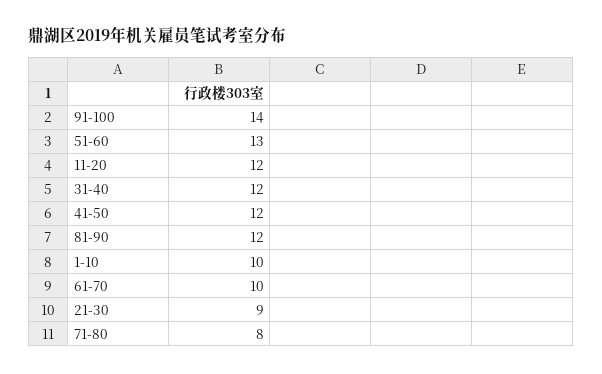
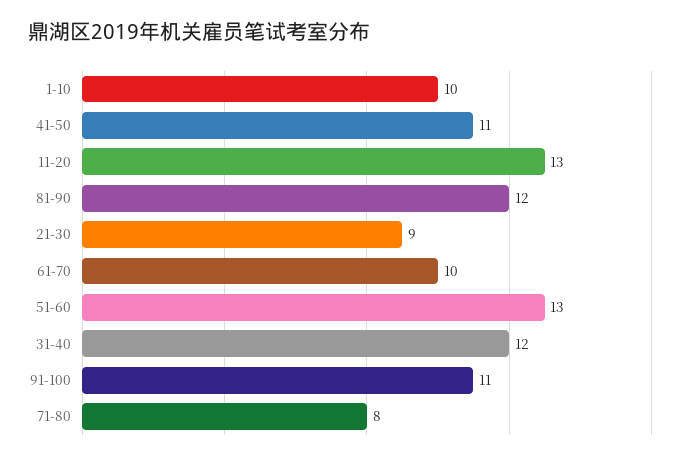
  {
-   "91-100": 14,
+   "91-100": 11,
    "51-60": 13,
-   "11-20": 12,
+   "11-20": 13,
    "31-40": 12,
-   "41-50": 12,
+   "41-50": 11,
    "81-90": 12,
    "1-10": 10,
    "61-70": 10,
    "21-30": 9,
    "71-80": 8
  }

